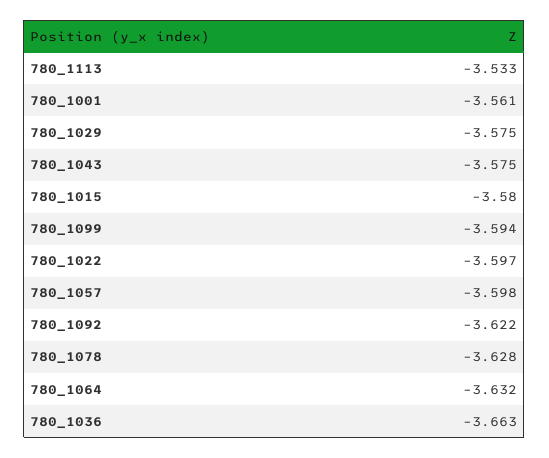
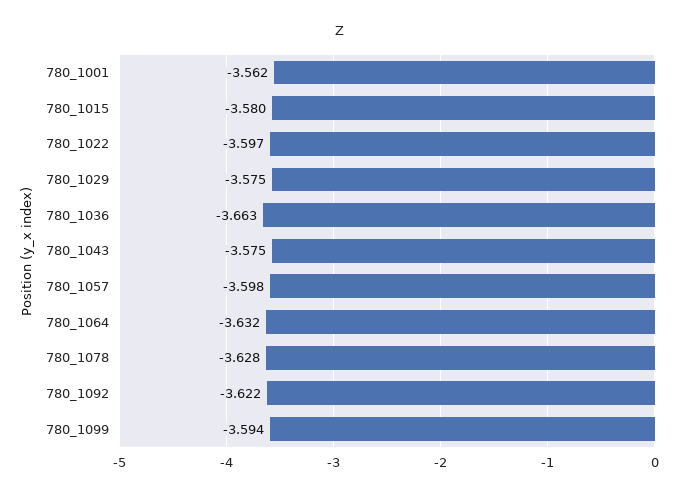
  {
-   "780_1113": -3.533,
-   "780_1001": -3.561,
+   "780_1001": -3.562,
    "780_1029": -3.575,
    "780_1043": -3.575,
    "780_1015": -3.58,
    "780_1099": -3.594,
    "780_1022": -3.597,
    "780_1057": -3.598,
    "780_1092": -3.622,
    "780_1078": -3.628,
    "780_1064": -3.632,
    "780_1036": -3.663
  }

